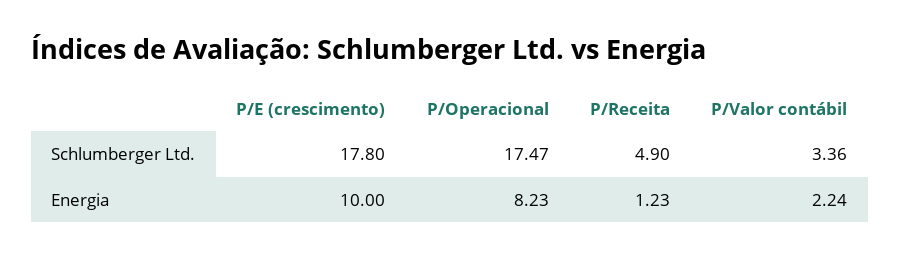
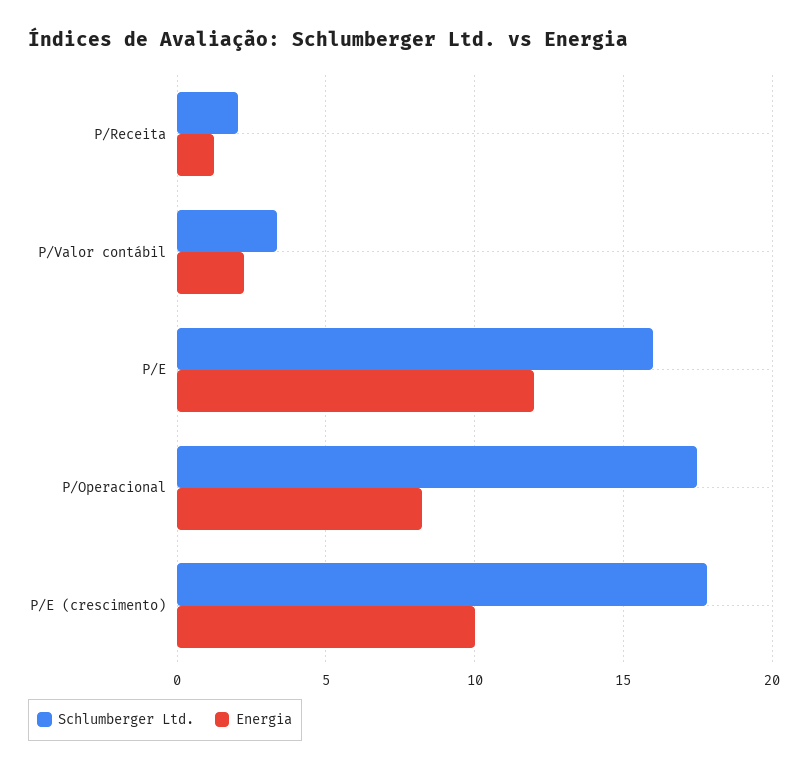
  {
    "Schlumberger Ltd.": {
      "P/E (crescimento)": 17.8,
      "P/Operacional": 17.47,
-     "P/Receita": 4.9,
+     "P/Receita": 2,
-     "P/Valor contábil": 3.36
+     "P/Valor contábil": 3.36,
+     "P/E": 16
    },
    "Energia": {
      "P/E (crescimento)": 10,
      "P/Operacional": 8.23,
      "P/Receita": 1.23,
-     "P/Valor contábil": 2.24
+     "P/Valor contábil": 2.24,
+     "P/E": 12
    }
  }

